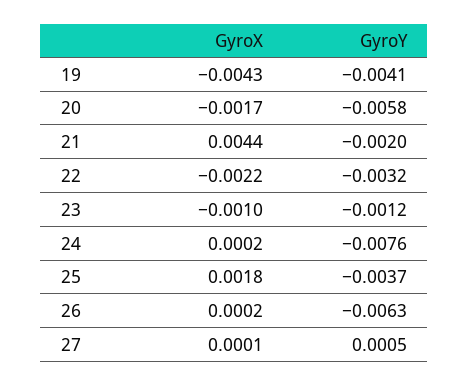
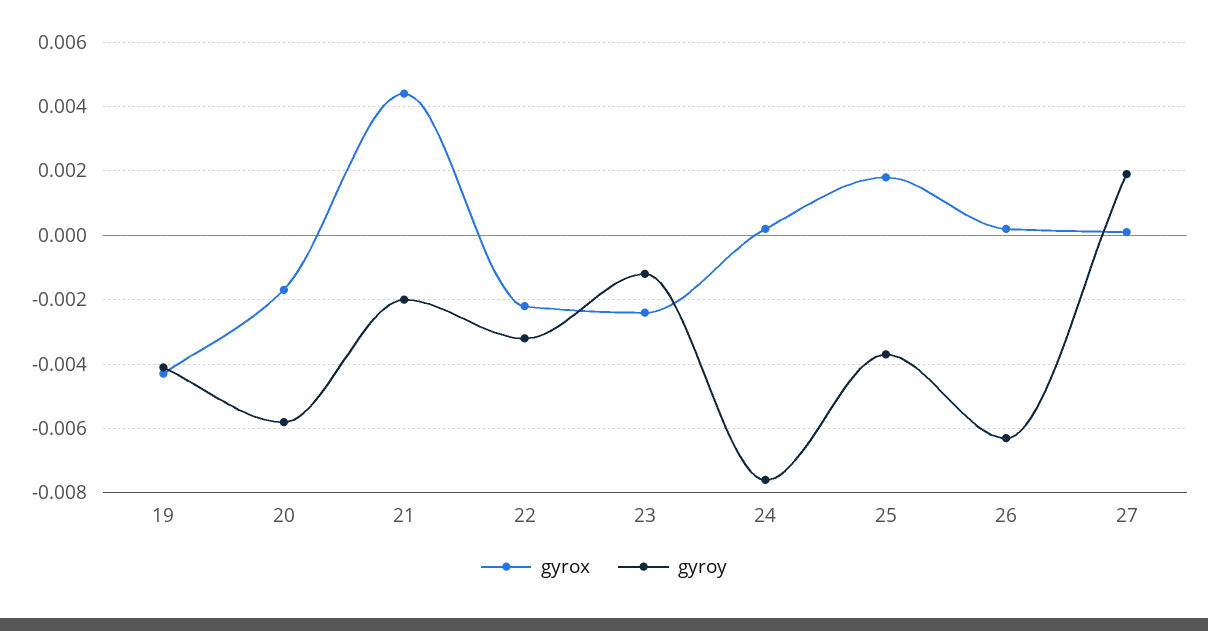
  {
    "GyroX": {
      "19": -0.0043,
      "20": -0.0017,
      "21": 0.0044,
      "22": -0.0022,
-     "23": -0.001,
+     "23": -0.0025,
      "24": 0.0002,
      "25": 0.0018,
      "26": 0.0002,
      "27": 0.0001
    },
    "GyroY": {
      "19": -0.0041,
      "20": -0.0058,
      "21": -0.002,
      "22": -0.0032,
      "23": -0.0012,
      "24": -0.0076,
      "25": -0.0037,
      "26": -0.0063,
-     "27": 0.0005
+     "27": 0.002
    }
  }

